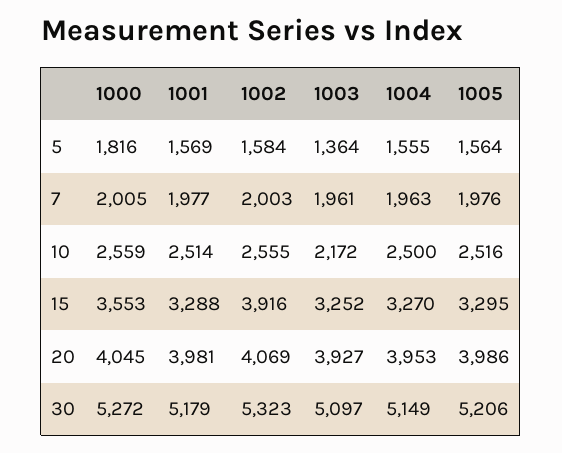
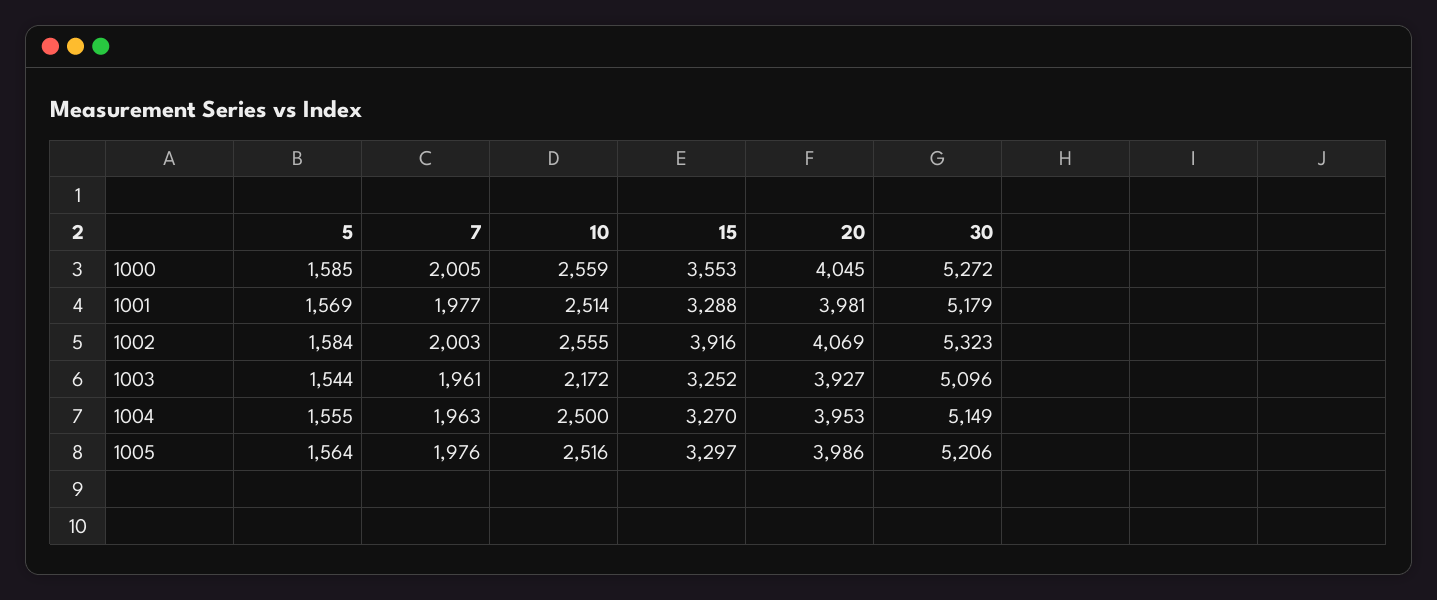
  {
    "1000": {
-     "5": 1816,
+     "5": 1585,
      "7": 2005,
      "10": 2559,
      "15": 3553,
      "20": 4045,
      "30": 5272
    },
    "1001": {
      "5": 1569,
      "7": 1977,
      "10": 2514,
      "15": 3288,
      "20": 3981,
      "30": 5179
    },
    "1002": {
      "5": 1584,
      "7": 2003,
      "10": 2555,
      "15": 3916,
      "20": 4069,
      "30": 5323
    },
    "1003": {
-     "5": 1364,
+     "5": 1544,
      "7": 1961,
      "10": 2172,
      "15": 3252,
      "20": 3927,
-     "30": 5097
+     "30": 5096
    },
    "1004": {
      "5": 1555,
      "7": 1963,
      "10": 2500,
      "15": 3270,
      "20": 3953,
      "30": 5149
    },
    "1005": {
      "5": 1564,
      "7": 1976,
      "10": 2516,
-     "15": 3295,
+     "15": 3297,
      "20": 3986,
      "30": 5206
    }
  }

